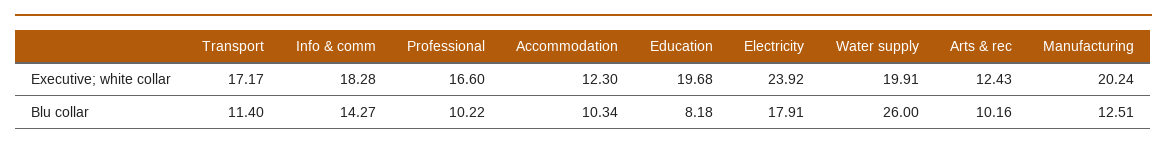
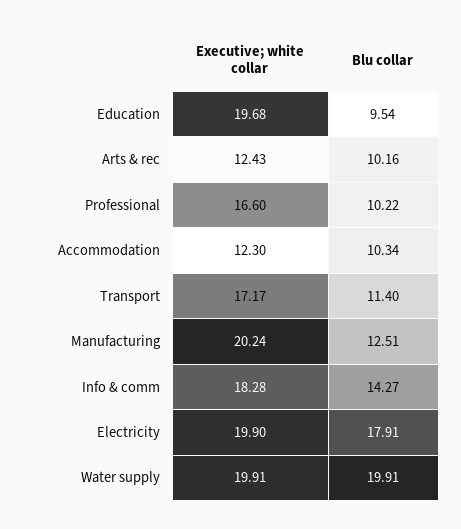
  {
    "Transport": {
      "Executive; white collar": 17.17,
      "Blu collar": 11.4
    },
    "Info & comm": {
      "Executive; white collar": 18.28,
      "Blu collar": 14.27
    },
    "Professional": {
      "Executive; white collar": 16.6,
      "Blu collar": 10.22
    },
    "Accommodation": {
      "Executive; white collar": 12.3,
      "Blu collar": 10.34
    },
    "Education": {
      "Executive; white collar": 19.68,
-     "Blu collar": 8.18
+     "Blu collar": 9.54
    },
    "Electricity": {
-     "Executive; white collar": 23.92,
+     "Executive; white collar": 19.9,
      "Blu collar": 17.91
    },
    "Water supply": {
      "Executive; white collar": 19.91,
-     "Blu collar": 26
+     "Blu collar": 19.91
    },
    "Arts & rec": {
      "Executive; white collar": 12.43,
      "Blu collar": 10.16
    },
    "Manufacturing": {
      "Executive; white collar": 20.24,
      "Blu collar": 12.51
    }
  }

